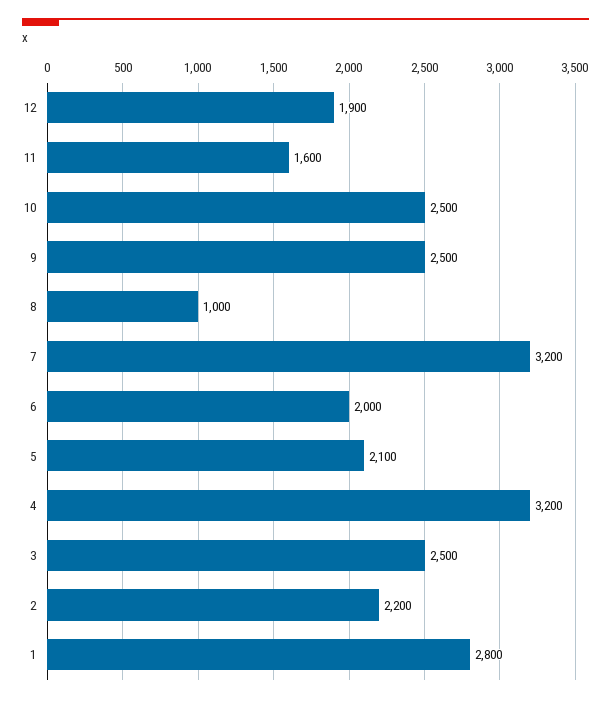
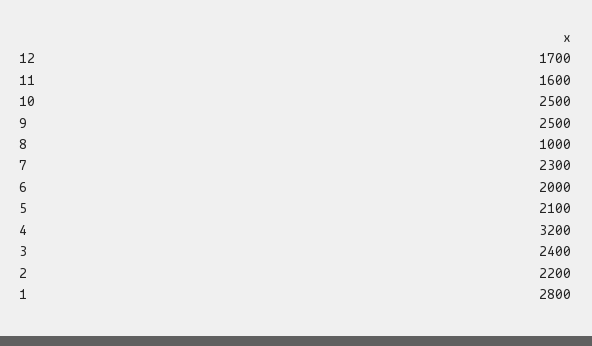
  {
-   "12": 1900,
+   "12": 1700,
    "11": 1600,
    "10": 2500,
    "9": 2500,
    "8": 1000,
-   "7": 3200,
+   "7": 2300,
    "6": 2000,
    "5": 2100,
    "4": 3200,
-   "3": 2500,
+   "3": 2400,
    "2": 2200,
    "1": 2800
  }

